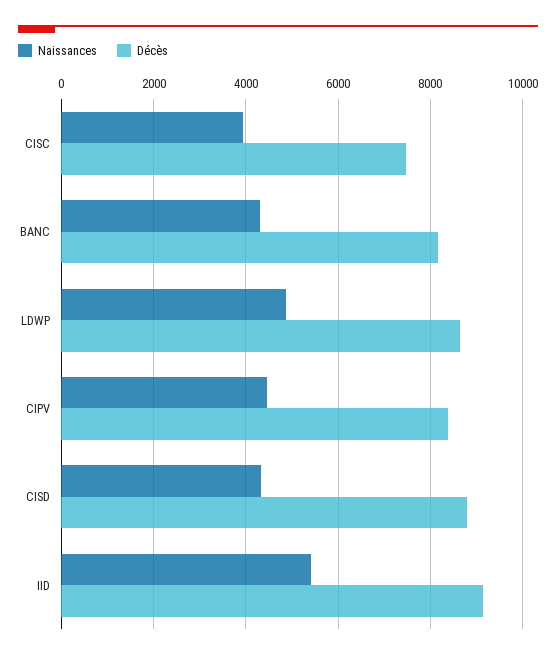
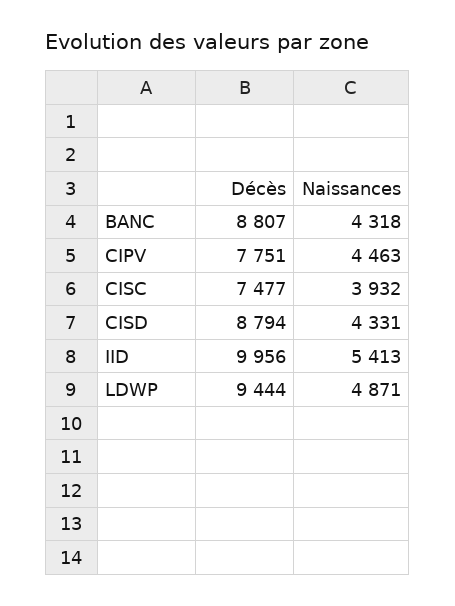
  {
    "Naissances": {
      "CISC": 3932,
      "BANC": 4318,
      "LDWP": 4871,
      "CIPV": 4463,
      "CISD": 4331,
      "IID": 5413
    },
    "Décès": {
      "CISC": 7477,
-     "BANC": 8200,
+     "BANC": 8807,
-     "LDWP": 8600,
+     "LDWP": 9444,
-     "CIPV": 8400,
+     "CIPV": 7751,
      "CISD": 8794,
-     "IID": 9200
+     "IID": 9956
    }
  }

